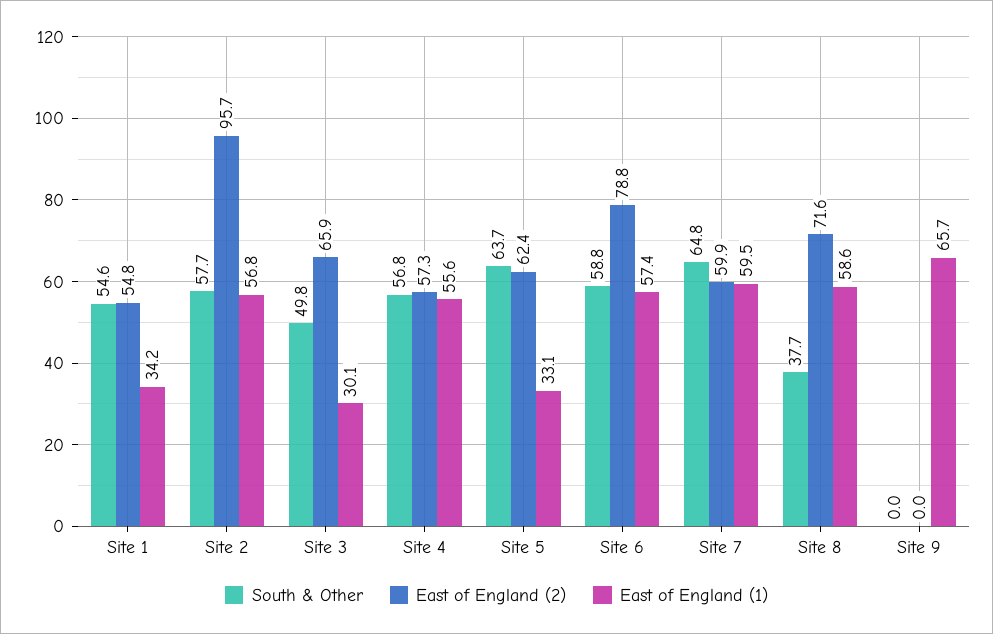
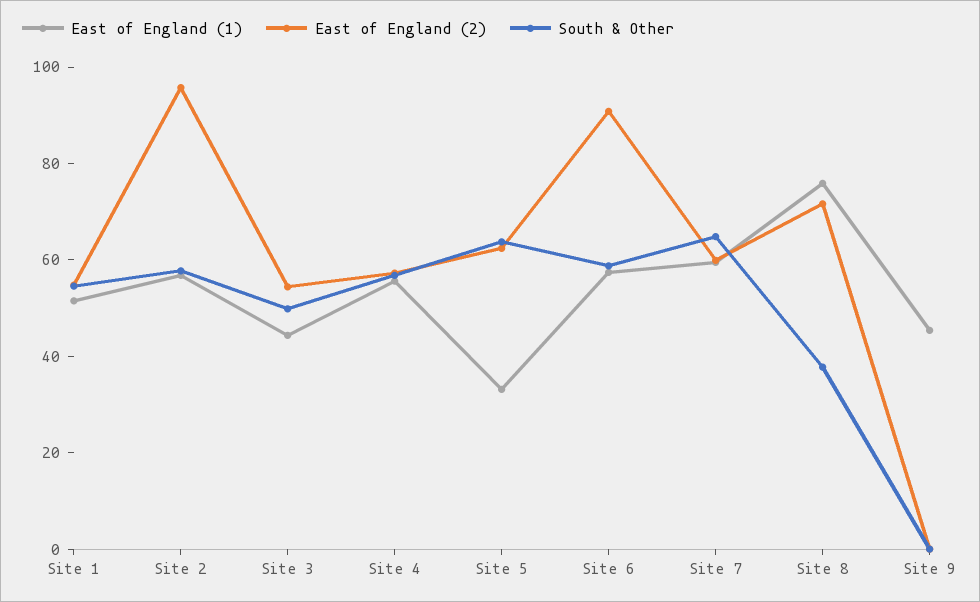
  {
    "South & Other": {
      "Site 1": 54.6,
      "Site 2": 57.7,
      "Site 3": 49.8,
      "Site 4": 56.8,
      "Site 5": 63.7,
      "Site 6": 58.8,
      "Site 7": 64.8,
      "Site 8": 37.7,
      "Site 9": 0
    },
    "East of England (2)": {
      "Site 1": 54.8,
      "Site 2": 95.7,
-     "Site 3": 65.9,
+     "Site 3": 55,
      "Site 4": 57.3,
      "Site 5": 62.4,
-     "Site 6": 78.8,
+     "Site 6": 90,
      "Site 7": 59.9,
      "Site 8": 71.6,
      "Site 9": 0
    },
    "East of England (1)": {
-     "Site 1": 34.2,
+     "Site 1": 50,
      "Site 2": 56.8,
-     "Site 3": 30.1,
+     "Site 3": 45,
      "Site 4": 55.6,
      "Site 5": 33.1,
      "Site 6": 57.4,
      "Site 7": 59.5,
-     "Site 8": 58.6,
+     "Site 8": 75,
-     "Site 9": 65.7
+     "Site 9": 45
    }
  }

